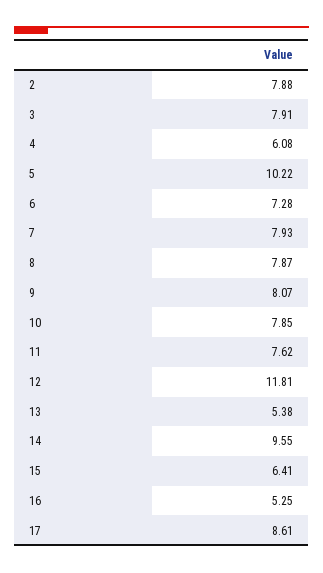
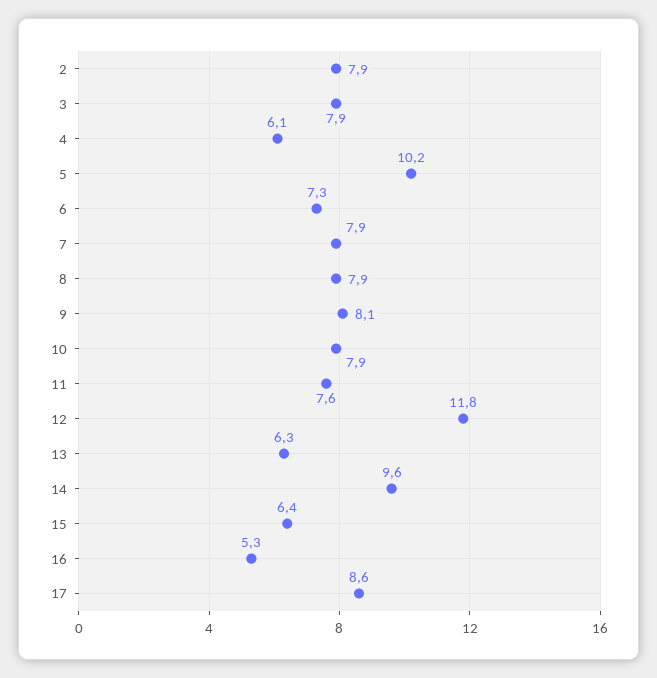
  {
    "2": 7.88,
    "3": 7.91,
    "4": 6.08,
    "5": 10.22,
    "6": 7.28,
    "7": 7.93,
    "8": 7.87,
    "9": 8.07,
    "10": 7.85,
    "11": 7.62,
    "12": 11.81,
-   "13": 5.38,
+   "13": 6.3,
    "14": 9.55,
    "15": 6.41,
    "16": 5.25,
    "17": 8.61
  }

